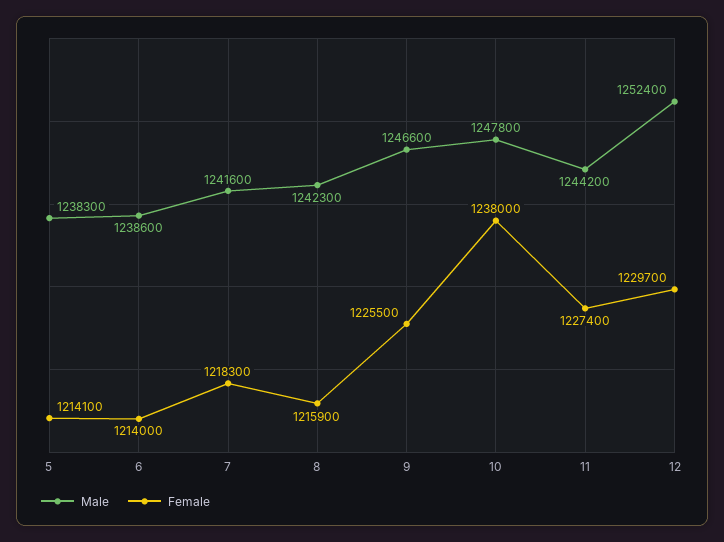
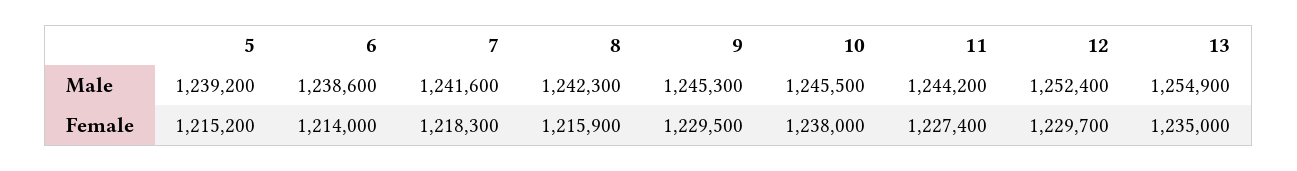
  {
    "Male": {
-     "5": 1238300,
+     "5": 1239200,
      "6": 1238600,
      "7": 1241600,
      "8": 1242300,
-     "9": 1246600,
+     "9": 1245300,
-     "10": 1247800,
+     "10": 1245500,
      "11": 1244200,
-     "12": 1252400
+     "12": 1252400,
+     "13": 1254900
    },
    "Female": {
-     "5": 1214100,
+     "5": 1215200,
      "6": 1214000,
      "7": 1218300,
      "8": 1215900,
-     "9": 1225500,
+     "9": 1229500,
      "10": 1238000,
      "11": 1227400,
-     "12": 1229700
+     "12": 1229700,
+     "13": 1235000
    }
  }

